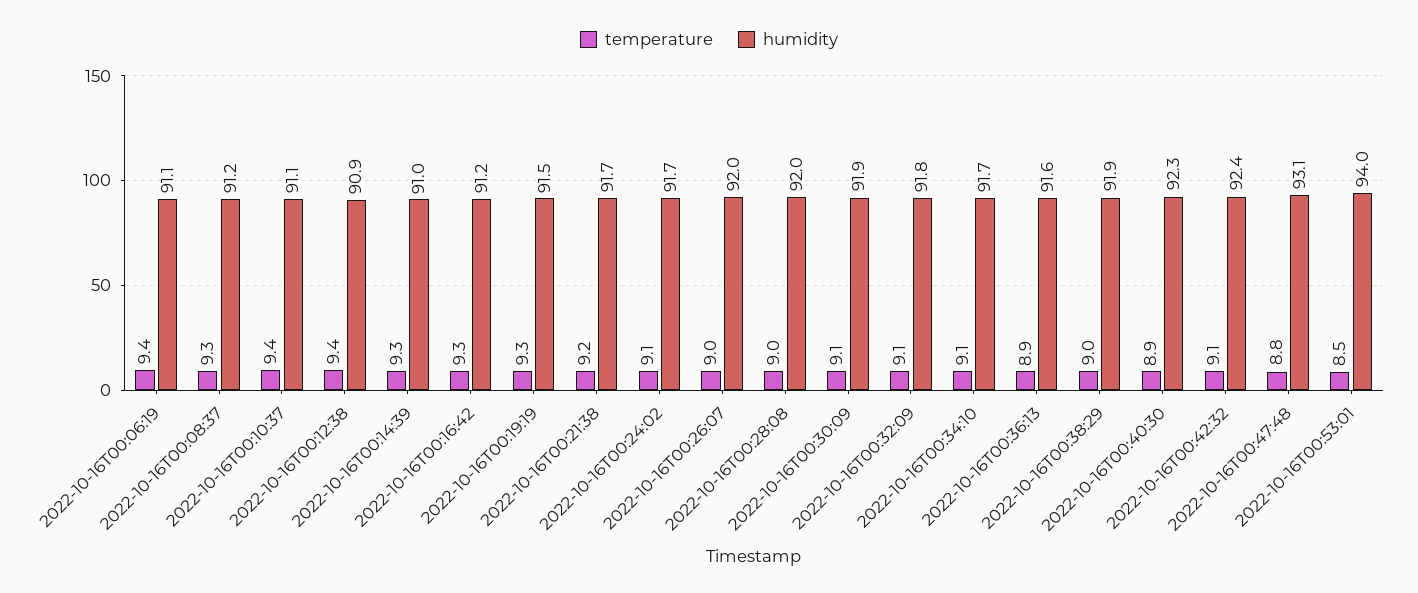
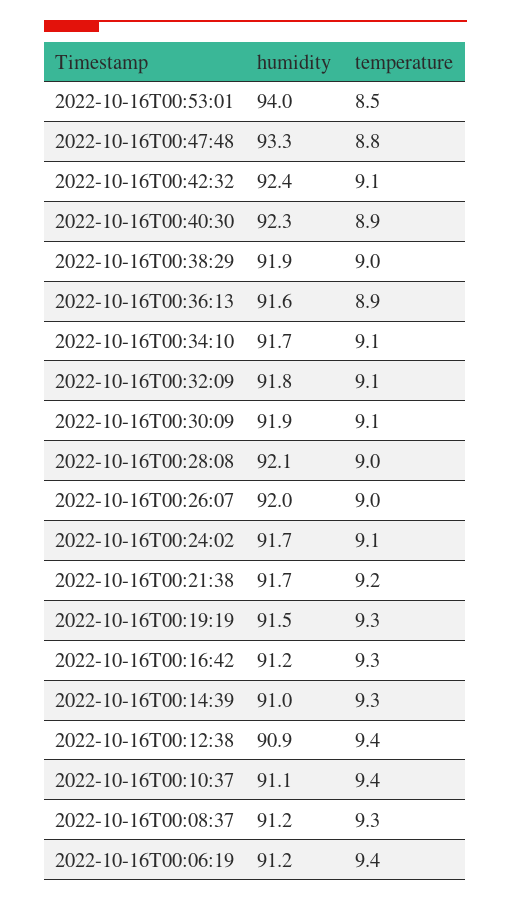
  {
    "temperature": {
      "2022-10-16T00:06:19": 9.4,
      "2022-10-16T00:08:37": 9.3,
      "2022-10-16T00:10:37": 9.4,
      "2022-10-16T00:12:38": 9.4,
      "2022-10-16T00:14:39": 9.3,
      "2022-10-16T00:16:42": 9.3,
      "2022-10-16T00:19:19": 9.3,
      "2022-10-16T00:21:38": 9.2,
      "2022-10-16T00:24:02": 9.1,
      "2022-10-16T00:26:07": 9,
      "2022-10-16T00:28:08": 9,
      "2022-10-16T00:30:09": 9.1,
      "2022-10-16T00:32:09": 9.1,
      "2022-10-16T00:34:10": 9.1,
      "2022-10-16T00:36:13": 8.9,
      "2022-10-16T00:38:29": 9,
      "2022-10-16T00:40:30": 8.9,
      "2022-10-16T00:42:32": 9.1,
      "2022-10-16T00:47:48": 8.8,
      "2022-10-16T00:53:01": 8.5
    },
    "humidity": {
-     "2022-10-16T00:06:19": 91.1,
+     "2022-10-16T00:06:19": 91.2,
      "2022-10-16T00:08:37": 91.2,
      "2022-10-16T00:10:37": 91.1,
      "2022-10-16T00:12:38": 90.9,
      "2022-10-16T00:14:39": 91,
      "2022-10-16T00:16:42": 91.2,
      "2022-10-16T00:19:19": 91.5,
      "2022-10-16T00:21:38": 91.7,
      "2022-10-16T00:24:02": 91.7,
      "2022-10-16T00:26:07": 92,
-     "2022-10-16T00:28:08": 92,
+     "2022-10-16T00:28:08": 92.1,
      "2022-10-16T00:30:09": 91.9,
      "2022-10-16T00:32:09": 91.8,
      "2022-10-16T00:34:10": 91.7,
      "2022-10-16T00:36:13": 91.6,
      "2022-10-16T00:38:29": 91.9,
      "2022-10-16T00:40:30": 92.3,
      "2022-10-16T00:42:32": 92.4,
-     "2022-10-16T00:47:48": 93.1,
+     "2022-10-16T00:47:48": 93.3,
      "2022-10-16T00:53:01": 94
    }
  }

